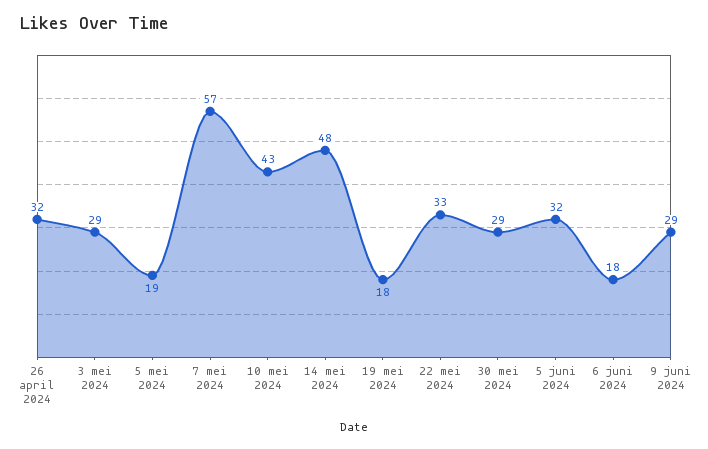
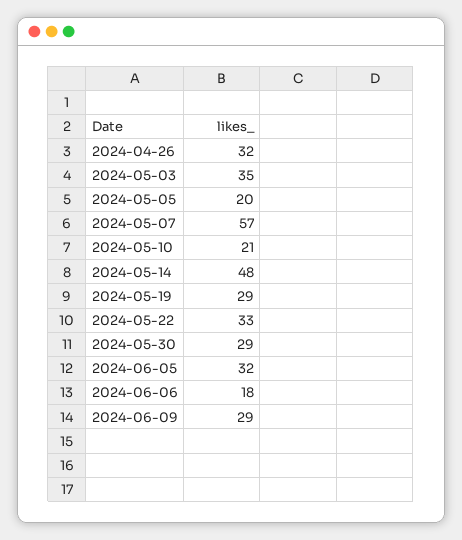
  {
    "26 april 2024": 32,
-   "3 mei 2024": 29,
+   "3 mei 2024": 35,
-   "5 mei 2024": 19,
+   "5 mei 2024": 20,
    "7 mei 2024": 57,
-   "10 mei 2024": 43,
+   "10 mei 2024": 21,
    "14 mei 2024": 48,
-   "19 mei 2024": 18,
+   "19 mei 2024": 29,
    "22 mei 2024": 33,
    "30 mei 2024": 29,
    "5 juni 2024": 32,
    "6 juni 2024": 18,
    "9 juni 2024": 29
  }

